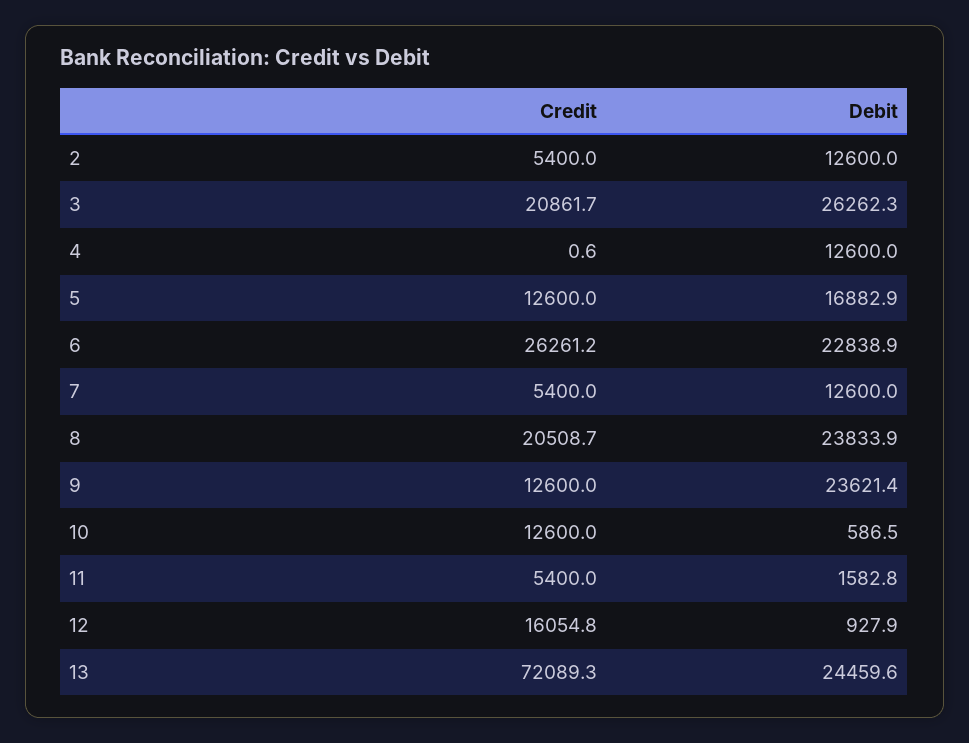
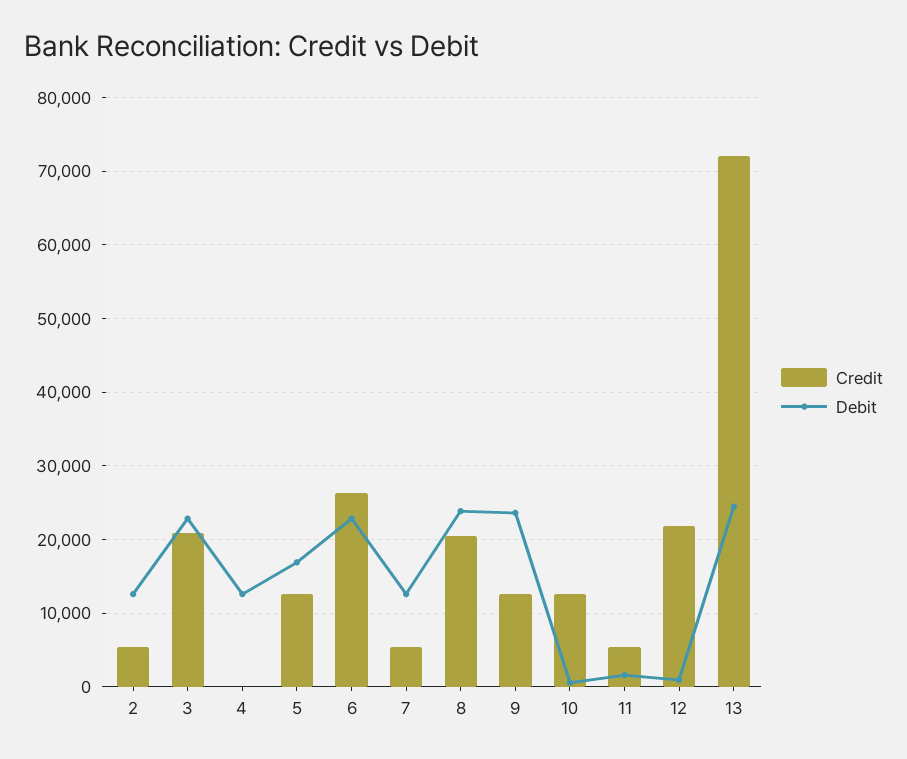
  {
    "Credit": {
      "2": 5400,
      "3": 20861.7,
      "4": 0.6,
      "5": 12600,
      "6": 26261.2,
      "7": 5400,
      "8": 20508.7,
      "9": 12600,
      "10": 12600,
      "11": 5400,
-     "12": 16054.8,
+     "12": 22000,
      "13": 72089.3
    },
    "Debit": {
      "2": 12600,
-     "3": 26262.3,
+     "3": 23000,
      "4": 12600,
      "5": 16882.9,
      "6": 22838.9,
      "7": 12600,
      "8": 23833.9,
      "9": 23621.4,
      "10": 586.5,
      "11": 1582.8,
      "12": 927.9,
      "13": 24459.6
    }
  }

